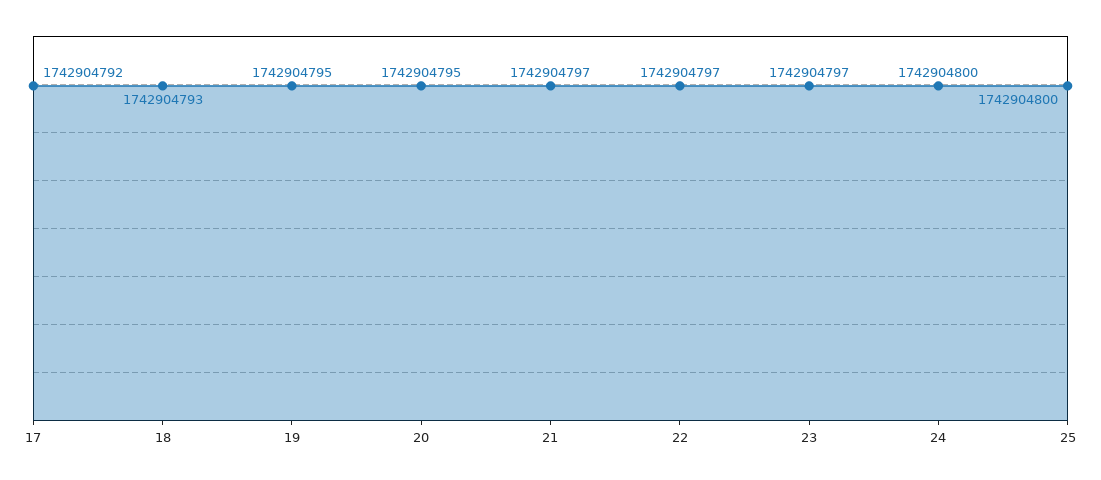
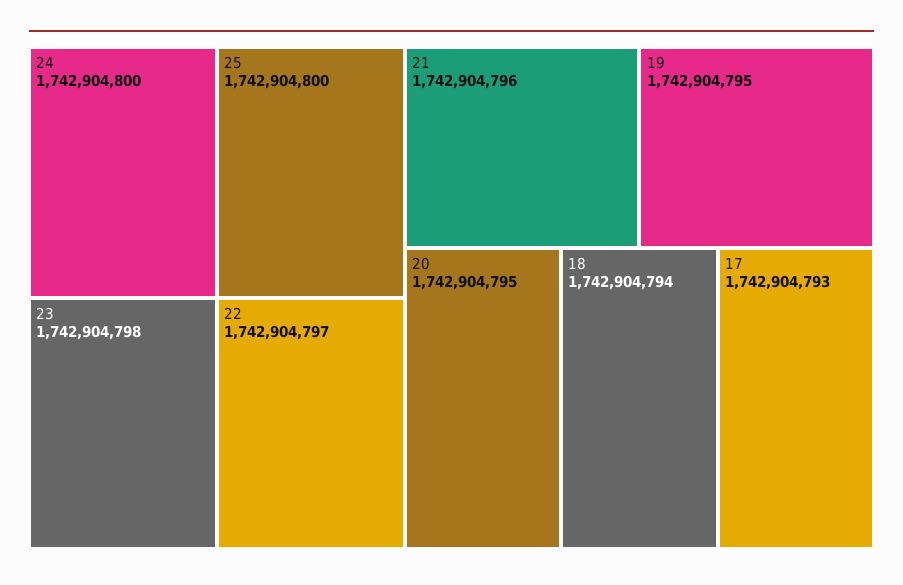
  {
-   "17": 1742904792,
+   "17": 1742904793,
-   "18": 1742904793,
+   "18": 1742904794,
    "19": 1742904795,
    "20": 1742904795,
-   "21": 1742904797,
+   "21": 1742904796,
    "22": 1742904797,
-   "23": 1742904797,
+   "23": 1742904798,
    "24": 1742904800,
    "25": 1742904800
  }

